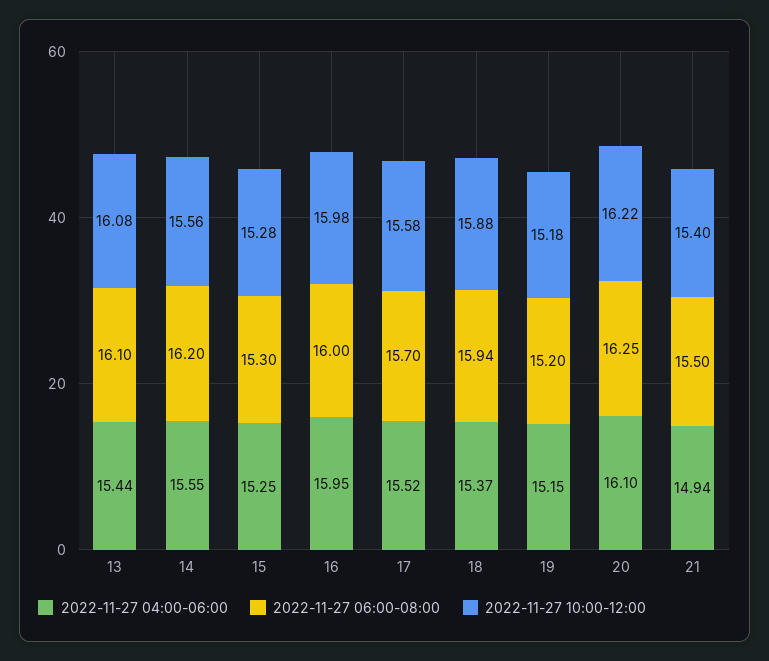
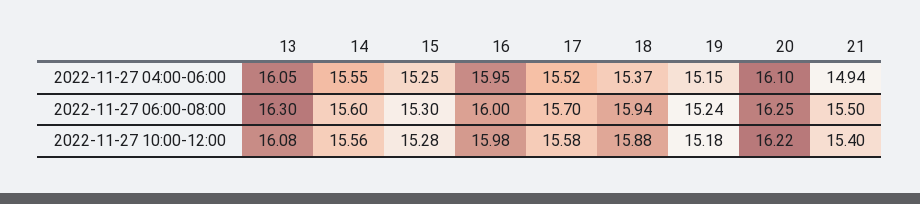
  {
    "2022-11-27 04:00-06:00": {
-     "13": 15.44,
+     "13": 16.05,
      "14": 15.55,
      "15": 15.25,
      "16": 15.95,
      "17": 15.52,
      "18": 15.37,
      "19": 15.15,
      "20": 16.1,
      "21": 14.94
    },
    "2022-11-27 06:00-08:00": {
-     "13": 16.1,
+     "13": 16.3,
-     "14": 16.2,
+     "14": 15.6,
      "15": 15.3,
      "16": 16,
      "17": 15.7,
      "18": 15.94,
-     "19": 15.2,
+     "19": 15.24,
      "20": 16.25,
      "21": 15.5
    },
    "2022-11-27 10:00-12:00": {
      "13": 16.08,
      "14": 15.56,
      "15": 15.28,
      "16": 15.98,
      "17": 15.58,
      "18": 15.88,
      "19": 15.18,
      "20": 16.22,
      "21": 15.4
    }
  }

